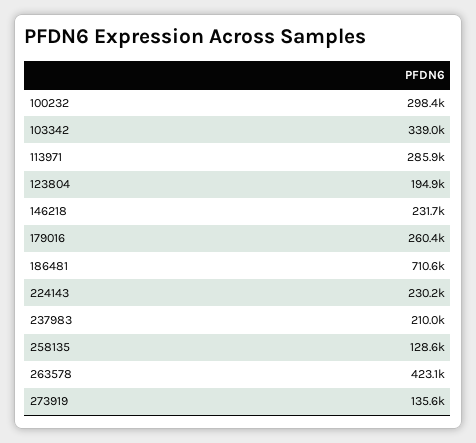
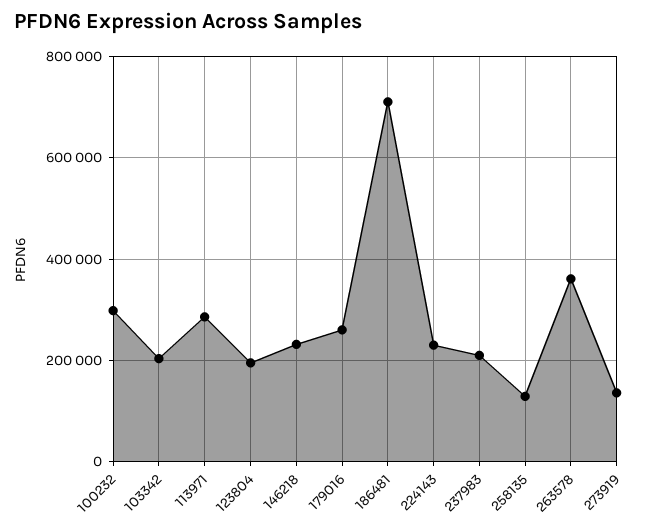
  {
    "100232": 298400,
-   "103342": 339000,
+   "103342": 200000,
    "113971": 285900,
    "123804": 194900,
    "146218": 231700,
    "179016": 260400,
    "186481": 710600,
    "224143": 230200,
    "237983": 210000,
    "258135": 128600,
-   "263578": 423100,
+   "263578": 360000,
    "273919": 135600
  }

